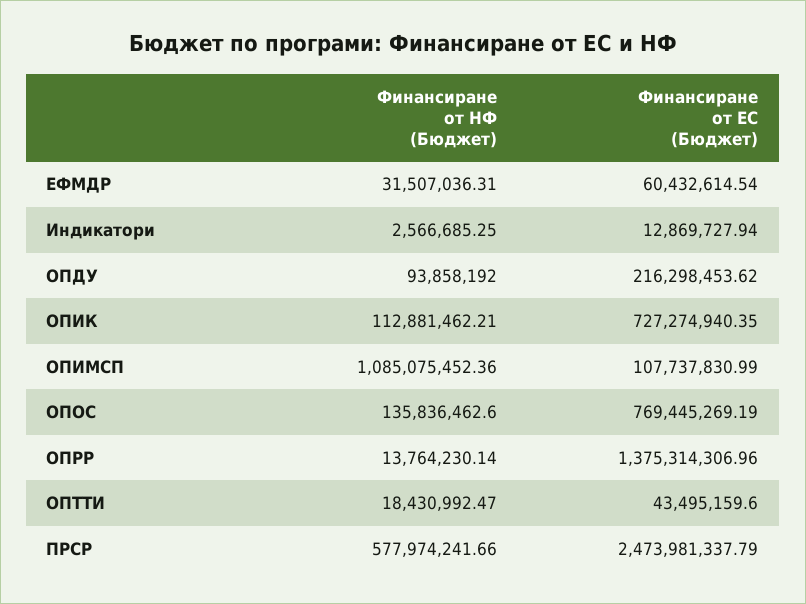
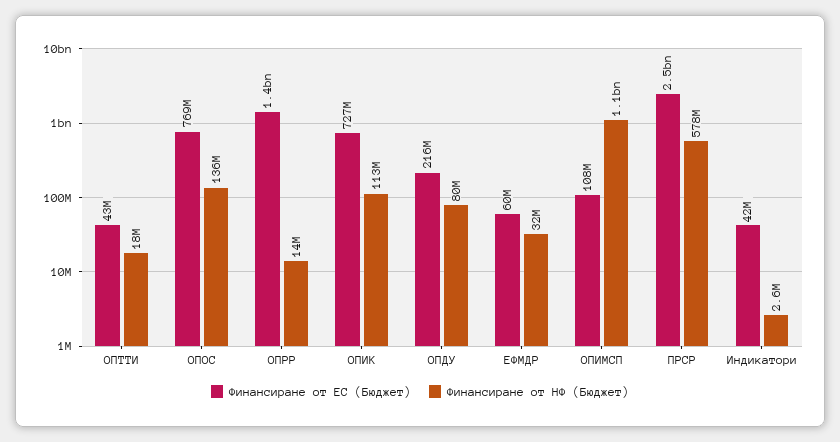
  {
    "Финансиране от НФ (Бюджет)": {
      "ЕФМДР": 31507036.31,
      "Индикатори": 2566685.25,
-     "ОПДУ": 93858192,
+     "ОПДУ": 80000000,
      "ОПИК": 112881462.21,
      "ОПИМСП": 1085075452.36,
      "ОПОС": 135836462.6,
      "ОПРР": 13764230.14,
      "ОПТТИ": 18430992.47,
      "ПРСР": 577974241.66
    },
    "Финансиране от ЕС (Бюджет)": {
      "ЕФМДР": 60432614.54,
-     "Индикатори": 12869727.94,
+     "Индикатори": 42000000,
      "ОПДУ": 216298453.62,
      "ОПИК": 727274940.35,
      "ОПИМСП": 107737830.99,
      "ОПОС": 769445269.19,
      "ОПРР": 1375314306.96,
      "ОПТТИ": 43495159.6,
      "ПРСР": 2473981337.79
    }
  }

